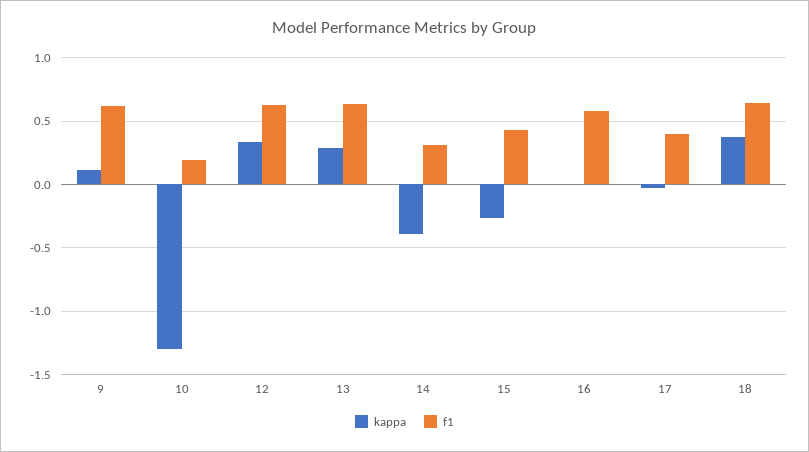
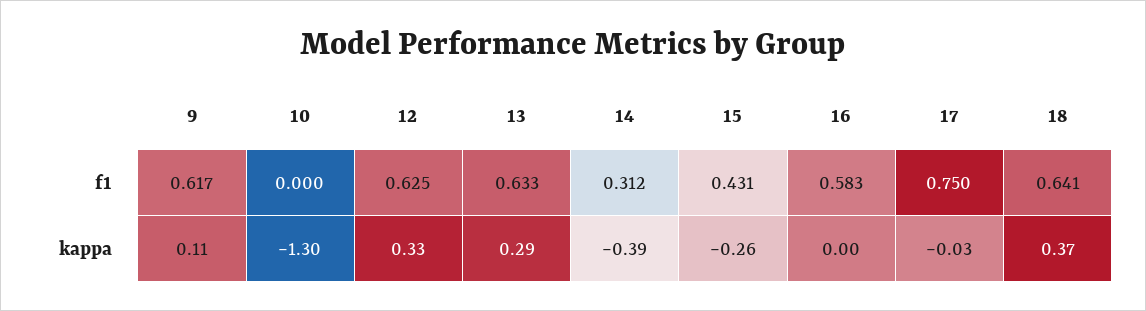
  {
    "kappa": {
      "9": 0.11,
      "10": -1.3,
      "12": 0.33,
      "13": 0.29,
      "14": -0.39,
      "15": -0.26,
      "16": 0,
      "17": -0.03,
      "18": 0.37
    },
    "f1": {
      "9": 0.617,
-     "10": 0.2,
+     "10": 0,
      "12": 0.625,
      "13": 0.633,
      "14": 0.312,
      "15": 0.431,
      "16": 0.583,
-     "17": 0.4,
+     "17": 0.75,
      "18": 0.641
    }
  }

